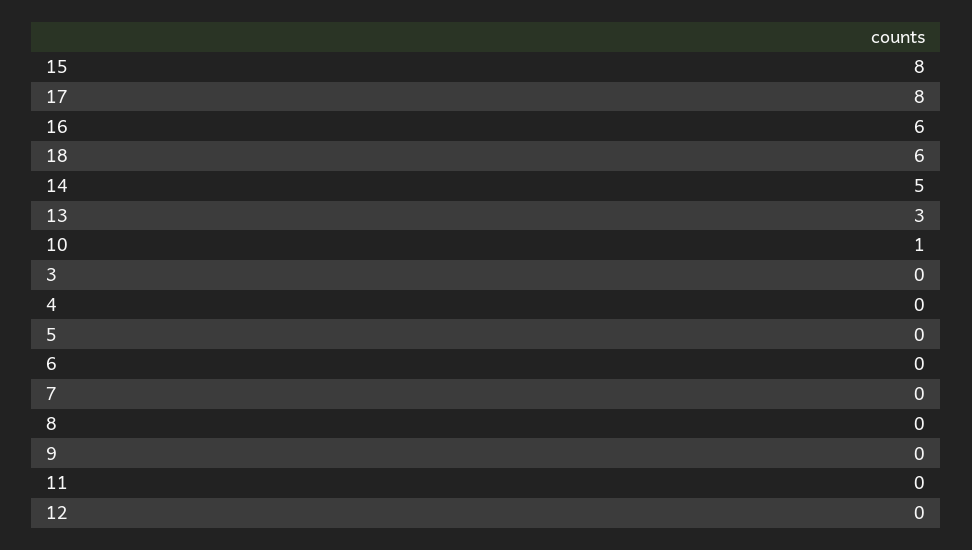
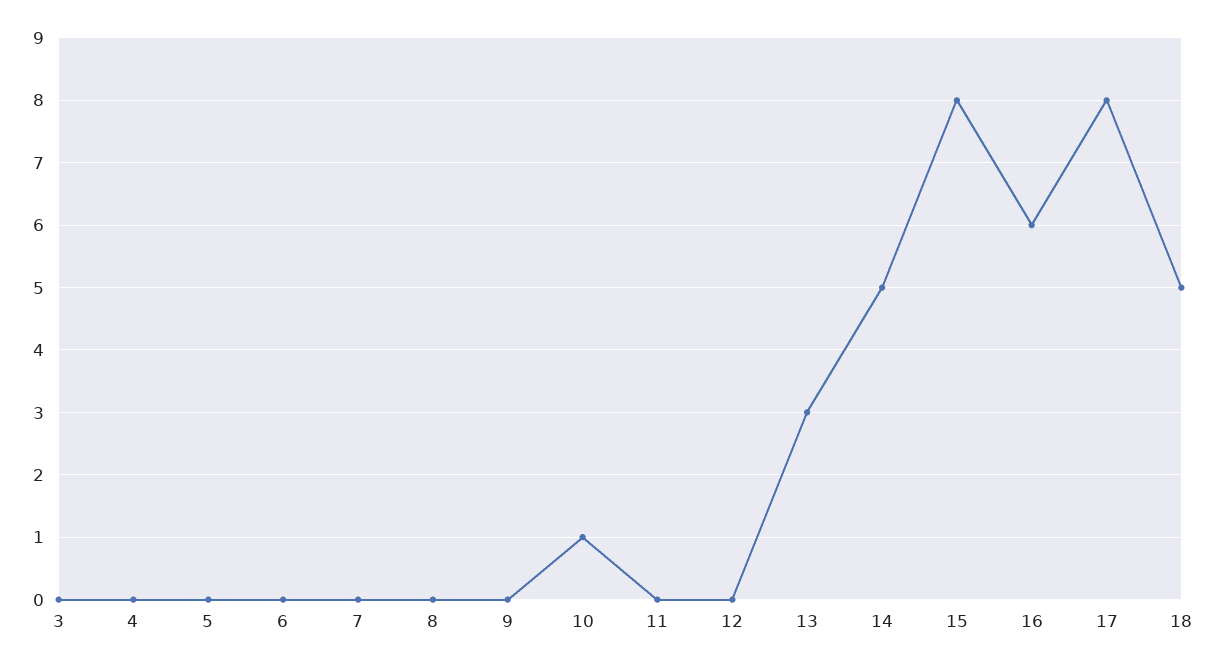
  {
    "15": 8,
    "17": 8,
    "16": 6,
-   "18": 6,
+   "18": 5,
    "14": 5,
    "13": 3,
    "10": 1,
    "3": 0,
    "4": 0,
    "5": 0,
    "6": 0,
    "7": 0,
    "8": 0,
    "9": 0,
    "11": 0,
    "12": 0
  }

